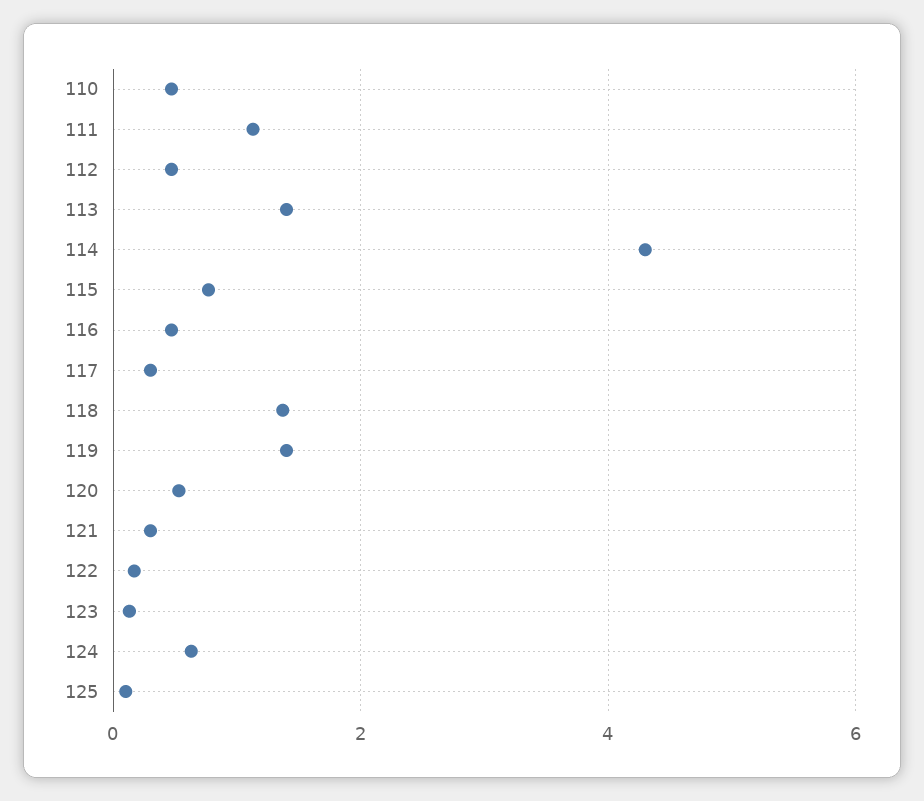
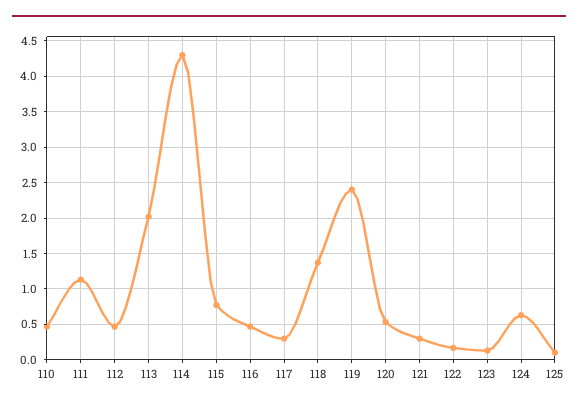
  {
    "110": 0.5,
    "111": 1.1,
    "112": 0.5,
-   "113": 1.4,
+   "113": 2,
    "114": 4.3,
    "115": 0.8,
    "116": 0.5,
    "117": 0.3,
    "118": 1.4,
-   "119": 1.4,
+   "119": 2.4,
    "120": 0.5,
    "121": 0.3,
    "122": 0.2,
    "123": 0.1,
    "124": 0.6,
    "125": 0.1
  }

